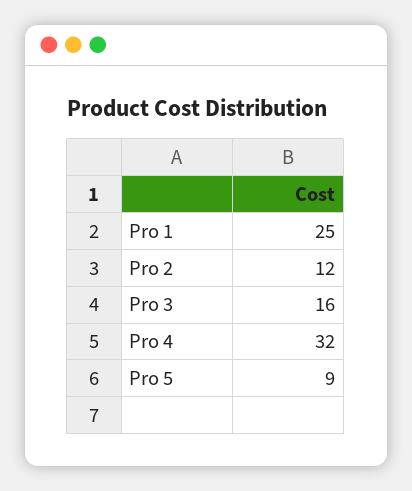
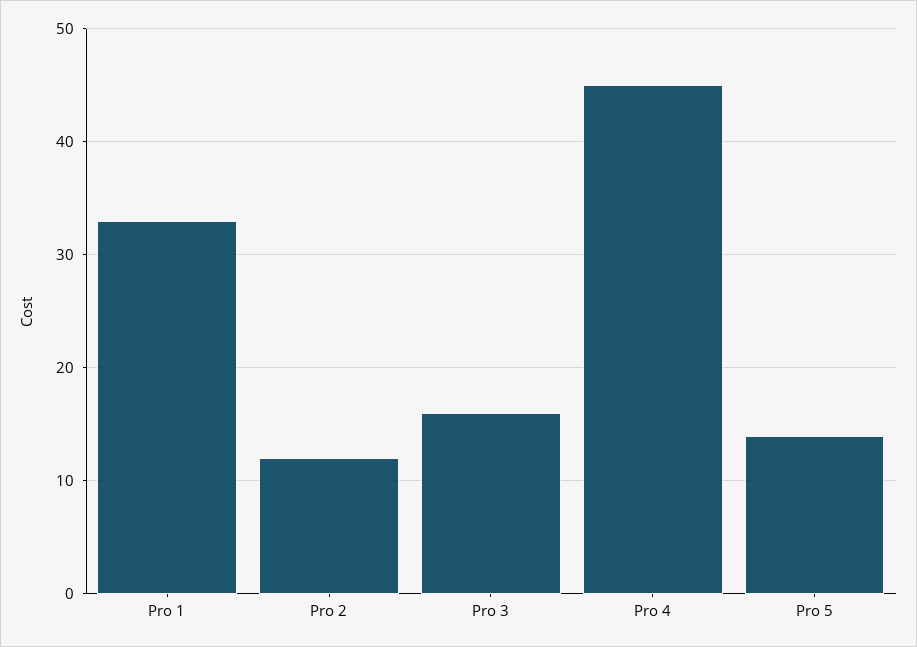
  {
-   "Pro 1": 25,
+   "Pro 1": 33,
    "Pro 2": 12,
    "Pro 3": 16,
-   "Pro 4": 32,
+   "Pro 4": 45,
-   "Pro 5": 9
+   "Pro 5": 14
  }

